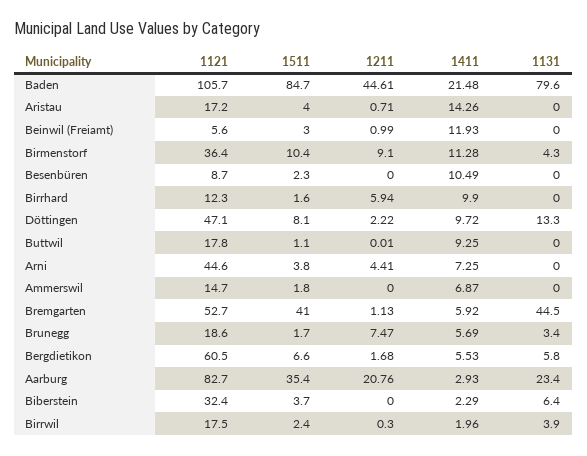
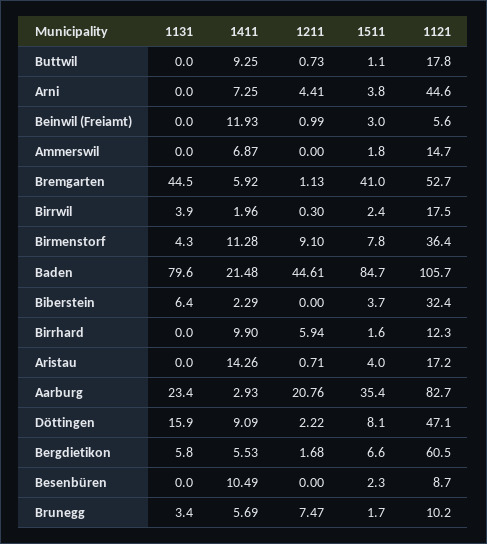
  {
    "1121": {
      "Baden": 105.7,
      "Aristau": 17.2,
      "Beinwil (Freiamt)": 5.6,
      "Birmenstorf": 36.4,
      "Besenbüren": 8.7,
      "Birrhard": 12.3,
      "Döttingen": 47.1,
      "Buttwil": 17.8,
      "Arni": 44.6,
      "Ammerswil": 14.7,
      "Bremgarten": 52.7,
-     "Brunegg": 18.6,
+     "Brunegg": 10.2,
      "Bergdietikon": 60.5,
      "Aarburg": 82.7,
      "Biberstein": 32.4,
      "Birrwil": 17.5
    },
    "1511": {
      "Baden": 84.7,
      "Aristau": 4,
      "Beinwil (Freiamt)": 3,
-     "Birmenstorf": 10.4,
+     "Birmenstorf": 7.8,
      "Besenbüren": 2.3,
      "Birrhard": 1.6,
      "Döttingen": 8.1,
      "Buttwil": 1.1,
      "Arni": 3.8,
      "Ammerswil": 1.8,
      "Bremgarten": 41,
      "Brunegg": 1.7,
      "Bergdietikon": 6.6,
      "Aarburg": 35.4,
      "Biberstein": 3.7,
      "Birrwil": 2.4
    },
    "1211": {
      "Baden": 44.61,
      "Aristau": 0.71,
      "Beinwil (Freiamt)": 0.99,
      "Birmenstorf": 9.1,
      "Besenbüren": 0,
      "Birrhard": 5.94,
      "Döttingen": 2.22,
-     "Buttwil": 0.01,
+     "Buttwil": 0.73,
      "Arni": 4.41,
      "Ammerswil": 0,
      "Bremgarten": 1.13,
      "Brunegg": 7.47,
      "Bergdietikon": 1.68,
      "Aarburg": 20.76,
      "Biberstein": 0,
      "Birrwil": 0.3
    },
    "1411": {
      "Baden": 21.48,
      "Aristau": 14.26,
      "Beinwil (Freiamt)": 11.93,
      "Birmenstorf": 11.28,
      "Besenbüren": 10.49,
      "Birrhard": 9.9,
-     "Döttingen": 9.72,
+     "Döttingen": 9.09,
      "Buttwil": 9.25,
      "Arni": 7.25,
      "Ammerswil": 6.87,
      "Bremgarten": 5.92,
      "Brunegg": 5.69,
      "Bergdietikon": 5.53,
      "Aarburg": 2.93,
      "Biberstein": 2.29,
      "Birrwil": 1.96
    },
    "1131": {
      "Baden": 79.6,
      "Aristau": 0,
      "Beinwil (Freiamt)": 0,
      "Birmenstorf": 4.3,
      "Besenbüren": 0,
      "Birrhard": 0,
-     "Döttingen": 13.3,
+     "Döttingen": 15.9,
      "Buttwil": 0,
      "Arni": 0,
      "Ammerswil": 0,
      "Bremgarten": 44.5,
      "Brunegg": 3.4,
      "Bergdietikon": 5.8,
      "Aarburg": 23.4,
      "Biberstein": 6.4,
      "Birrwil": 3.9
    }
  }

